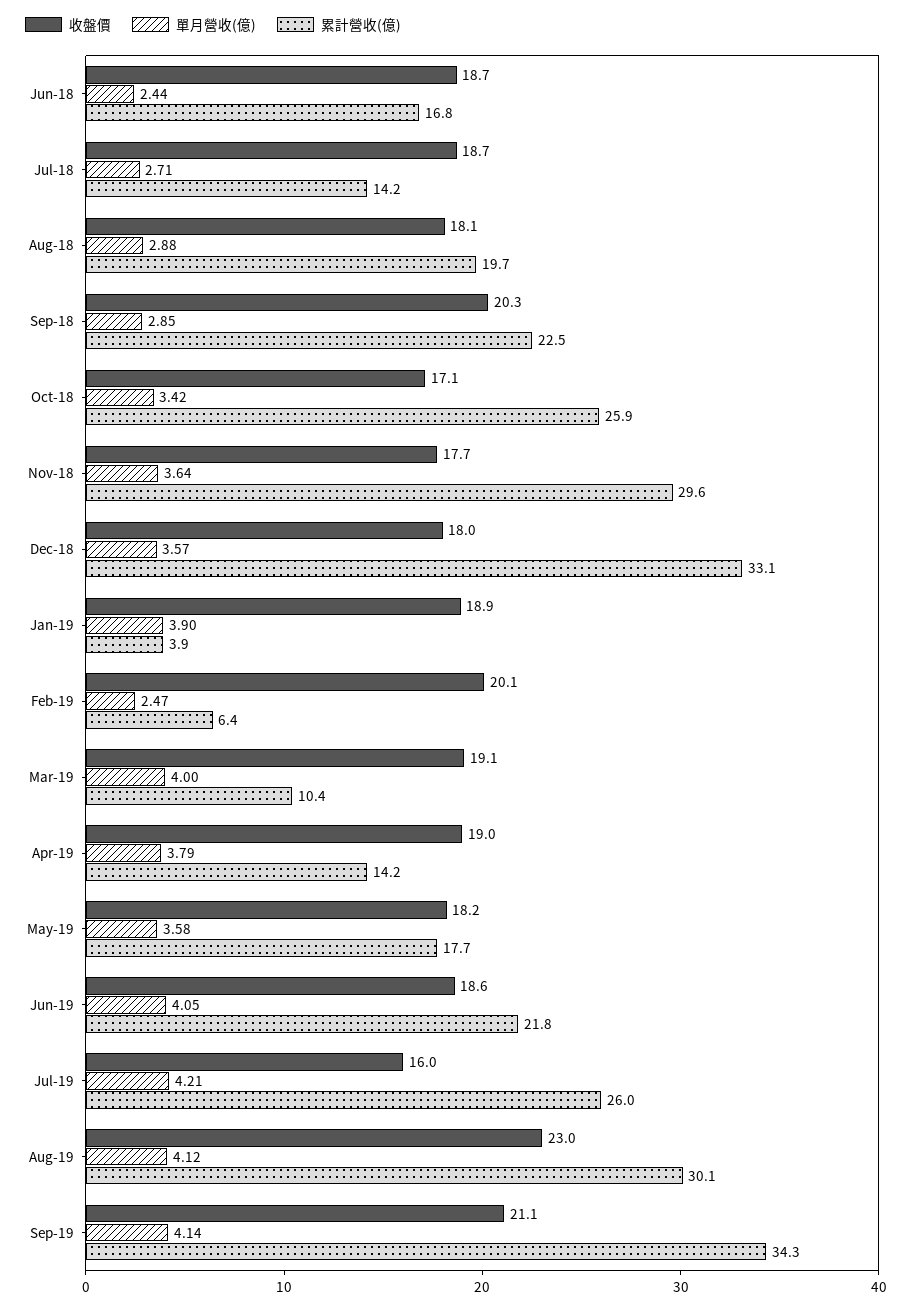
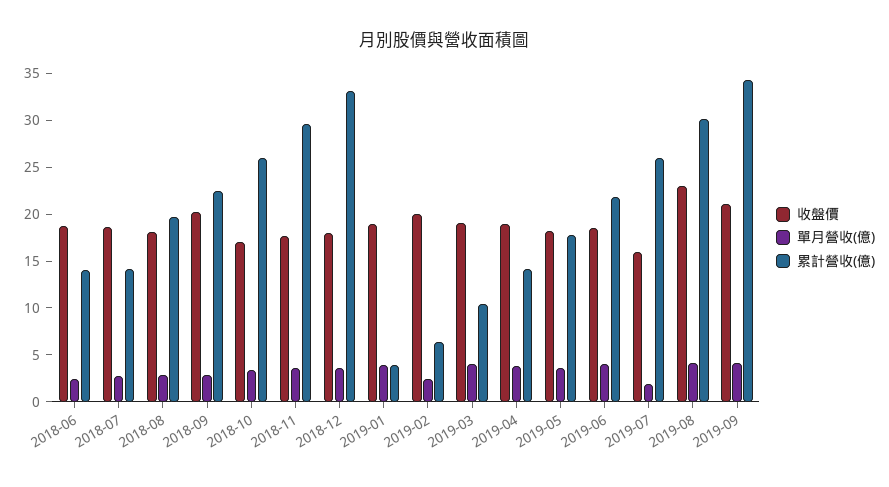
  {
    "收盤價": {
      "Jun-18": 18.7,
      "Jul-18": 18.7,
      "Aug-18": 18.1,
      "Sep-18": 20.3,
      "Oct-18": 17.1,
      "Nov-18": 17.7,
      "Dec-18": 18,
      "Jan-19": 18.9,
      "Feb-19": 20.1,
      "Mar-19": 19.1,
      "Apr-19": 19,
      "May-19": 18.2,
      "Jun-19": 18.6,
      "Jul-19": 16,
      "Aug-19": 23,
      "Sep-19": 21.1
    },
    "單月營收(億)": {
      "Jun-18": 2.44,
      "Jul-18": 2.71,
      "Aug-18": 2.88,
      "Sep-18": 2.85,
      "Oct-18": 3.42,
      "Nov-18": 3.64,
      "Dec-18": 3.57,
      "Jan-19": 3.9,
      "Feb-19": 2.47,
      "Mar-19": 4,
      "Apr-19": 3.79,
      "May-19": 3.58,
      "Jun-19": 4.05,
-     "Jul-19": 4.21,
+     "Jul-19": 2,
      "Aug-19": 4.12,
      "Sep-19": 4.14
    },
    "累計營收(億)": {
-     "Jun-18": 16.8,
+     "Jun-18": 14,
      "Jul-18": 14.2,
      "Aug-18": 19.7,
      "Sep-18": 22.5,
      "Oct-18": 25.9,
      "Nov-18": 29.6,
      "Dec-18": 33.1,
      "Jan-19": 3.9,
      "Feb-19": 6.4,
      "Mar-19": 10.4,
      "Apr-19": 14.2,
      "May-19": 17.7,
      "Jun-19": 21.8,
      "Jul-19": 26,
      "Aug-19": 30.1,
      "Sep-19": 34.3
    }
  }

